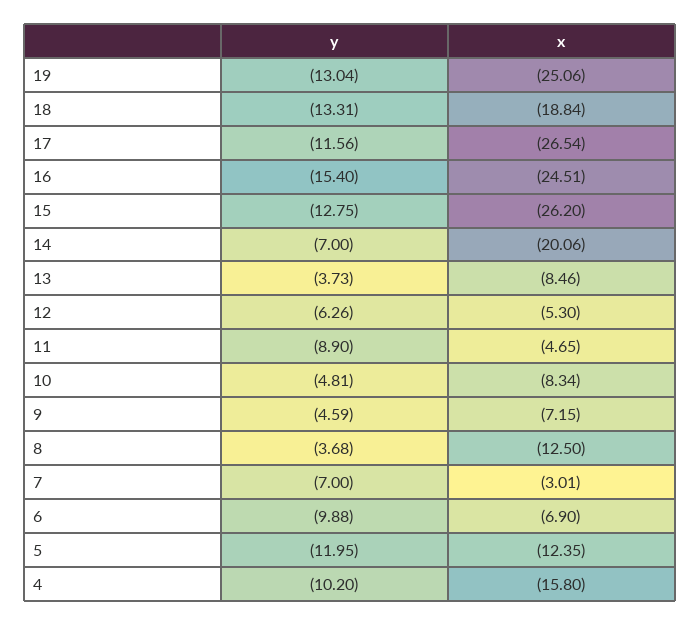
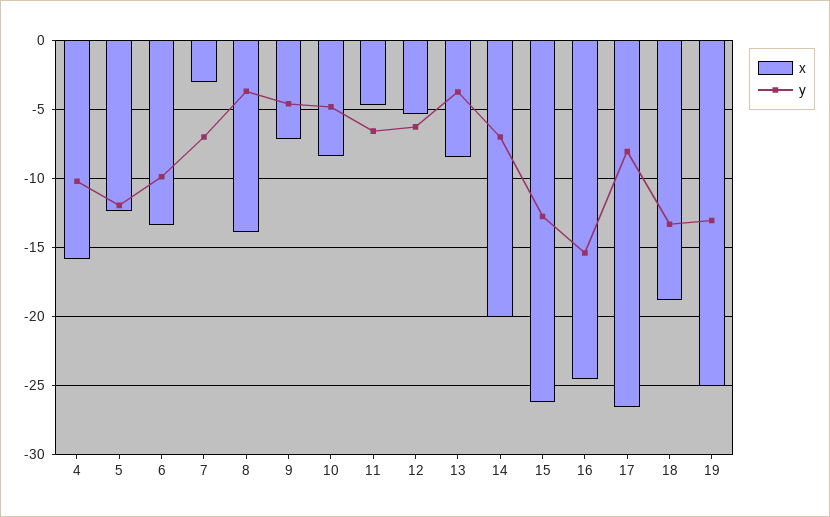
  {
    "y": {
      "19": -13.04,
      "18": -13.31,
-     "17": -11.56,
+     "17": -8,
      "16": -15.4,
      "15": -12.75,
      "14": -7,
      "13": -3.73,
      "12": -6.26,
-     "11": -8.9,
+     "11": -6.5,
      "10": -4.81,
      "9": -4.59,
      "8": -3.68,
      "7": -7,
      "6": -9.88,
      "5": -11.95,
      "4": -10.2
    },
    "x": {
      "19": -25.06,
      "18": -18.84,
      "17": -26.54,
      "16": -24.51,
      "15": -26.2,
      "14": -20.06,
      "13": -8.46,
      "12": -5.3,
      "11": -4.65,
      "10": -8.34,
      "9": -7.15,
-     "8": -12.5,
+     "8": -14,
      "7": -3.01,
-     "6": -6.9,
+     "6": -13.5,
      "5": -12.35,
      "4": -15.8
    }
  }

